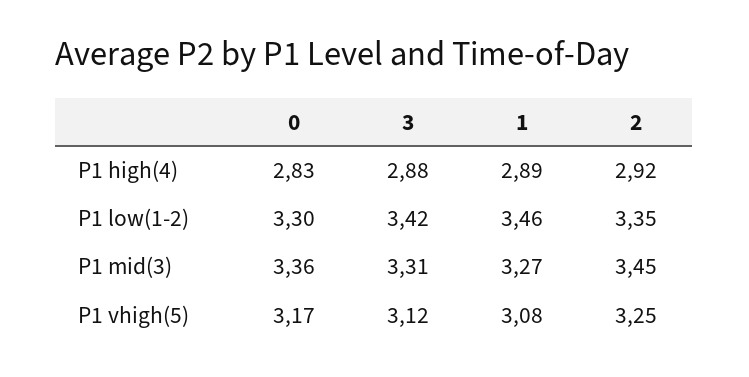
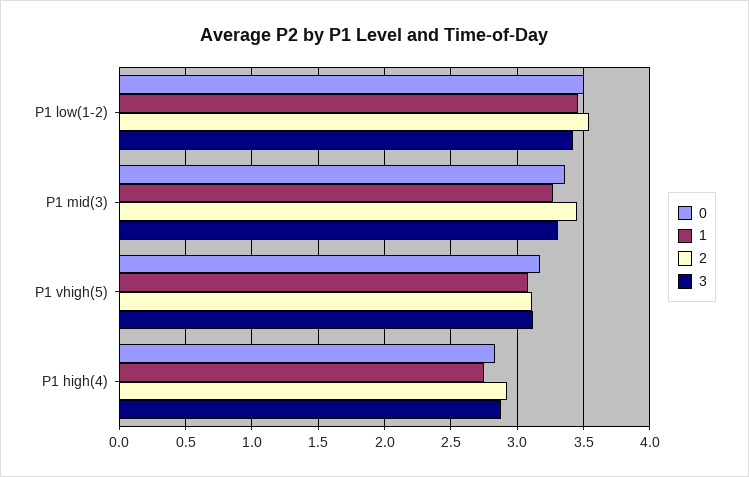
  {
    "0": {
      "P1 high(4)": 2.83,
-     "P1 low(1-2)": 3.3,
+     "P1 low(1-2)": 3.5,
      "P1 mid(3)": 3.36,
      "P1 vhigh(5)": 3.17
    },
    "3": {
      "P1 high(4)": 2.88,
      "P1 low(1-2)": 3.42,
      "P1 mid(3)": 3.31,
      "P1 vhigh(5)": 3.12
    },
    "1": {
-     "P1 high(4)": 2.89,
+     "P1 high(4)": 2.75,
      "P1 low(1-2)": 3.46,
      "P1 mid(3)": 3.27,
      "P1 vhigh(5)": 3.08
    },
    "2": {
      "P1 high(4)": 2.92,
-     "P1 low(1-2)": 3.35,
+     "P1 low(1-2)": 3.55,
      "P1 mid(3)": 3.45,
-     "P1 vhigh(5)": 3.25
+     "P1 vhigh(5)": 3.1
    }
  }

